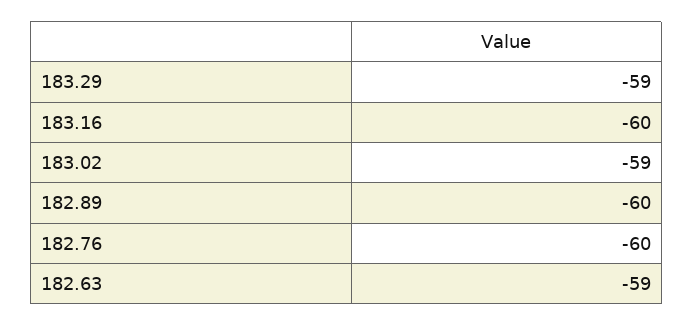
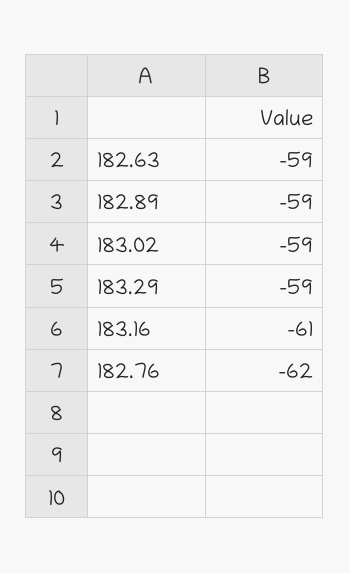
  {
    "183.29": -59,
-   "183.16": -60,
+   "183.16": -61,
    "183.02": -59,
-   "182.89": -60,
+   "182.89": -59,
-   "182.76": -60,
+   "182.76": -62,
    "182.63": -59
  }

